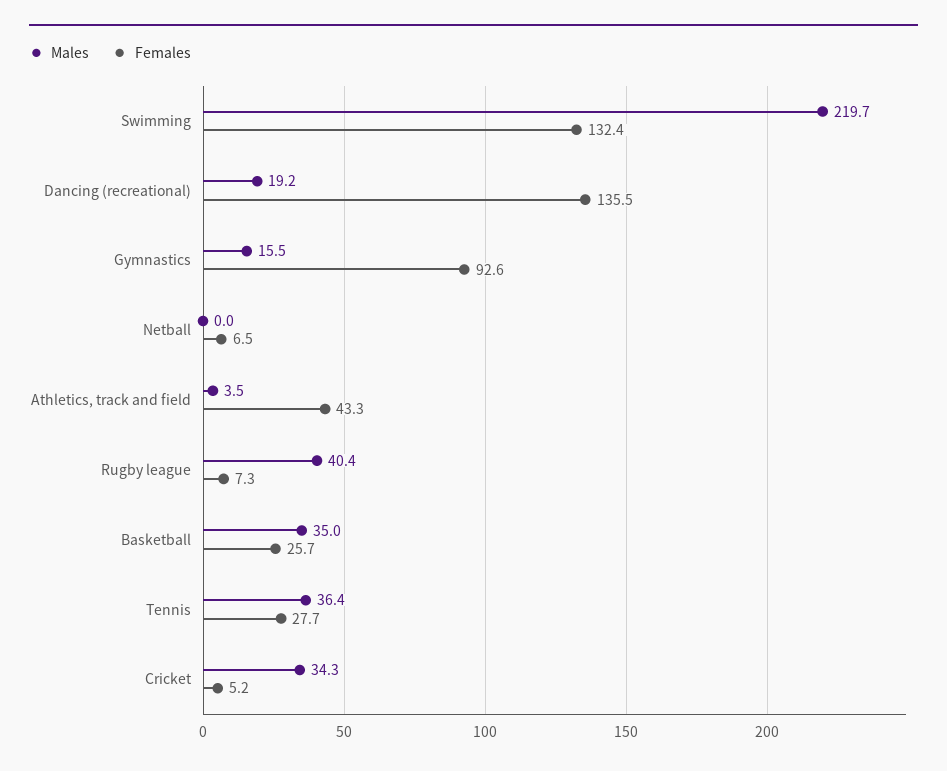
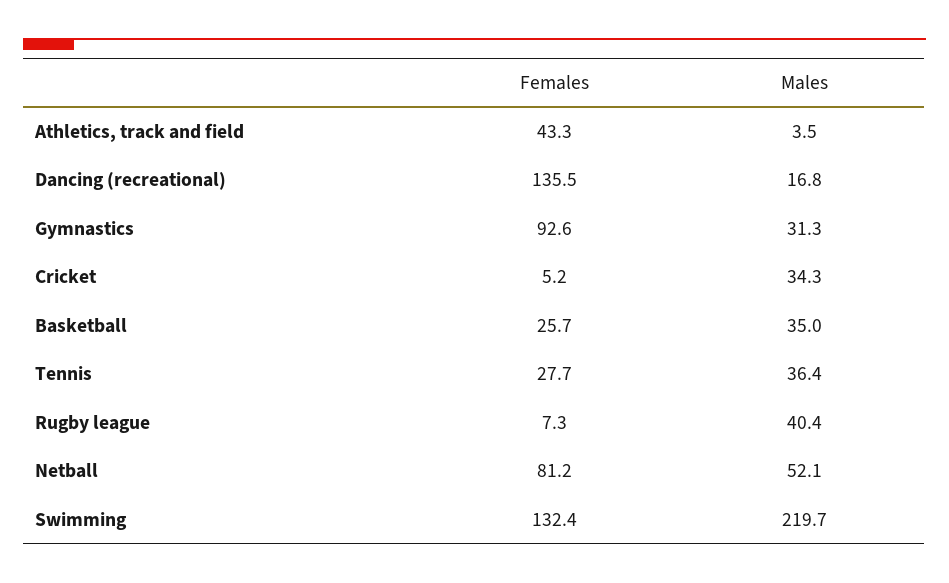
  {
    "Males": {
      "Swimming": 219.7,
-     "Dancing (recreational)": 19.2,
+     "Dancing (recreational)": 16.8,
-     "Gymnastics": 15.5,
+     "Gymnastics": 31.3,
-     "Netball": 0,
+     "Netball": 52.1,
      "Athletics, track and field": 3.5,
      "Rugby league": 40.4,
      "Basketball": 35,
      "Tennis": 36.4,
      "Cricket": 34.3
    },
    "Females": {
      "Swimming": 132.4,
      "Dancing (recreational)": 135.5,
      "Gymnastics": 92.6,
-     "Netball": 6.5,
+     "Netball": 81.2,
      "Athletics, track and field": 43.3,
      "Rugby league": 7.3,
      "Basketball": 25.7,
      "Tennis": 27.7,
      "Cricket": 5.2
    }
  }

